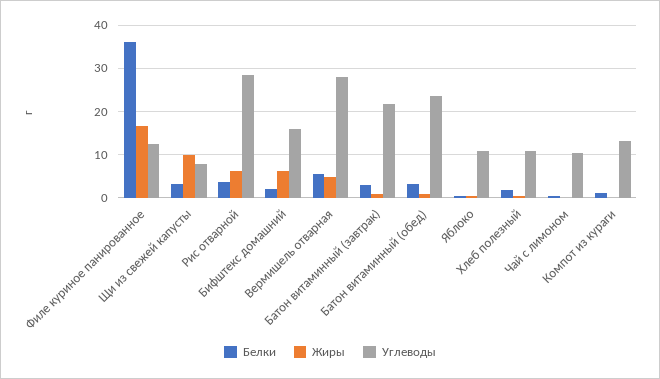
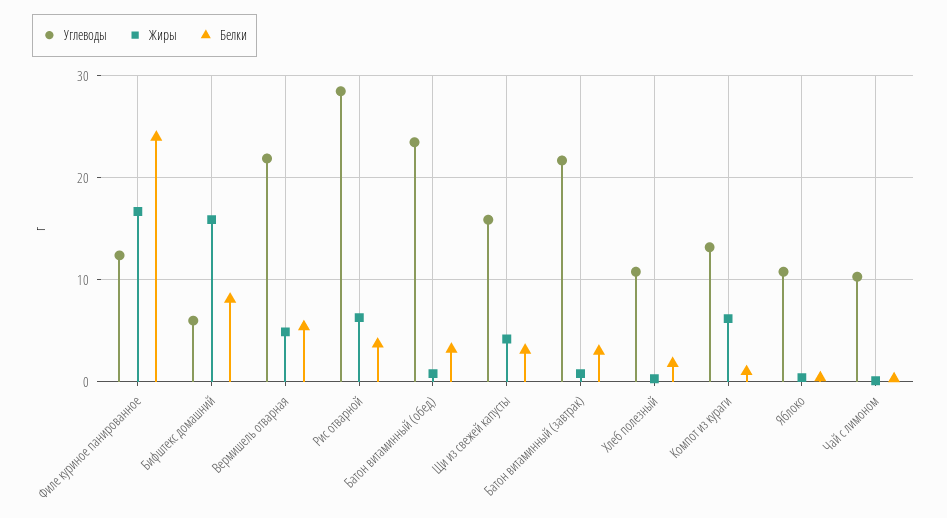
  {
    "Белки": {
-     "Филе куриное панированное": 36,
+     "Филе куриное панированное": 24,
      "Щи из свежей капусты": 3,
      "Рис отварной": 4,
-     "Бифштекс домашний": 2,
+     "Бифштекс домашний": 8,
      "Вермишель отварная": 5,
      "Батон витаминный (завтрак)": 3,
      "Батон витаминный (обед)": 3,
      "Яблоко": 0,
      "Хлеб полезный": 2,
      "Чай с лимоном": 0,
      "Компот из кураги": 1
    },
    "Жиры": {
      "Филе куриное панированное": 17,
-     "Щи из свежей капусты": 10,
+     "Щи из свежей капусты": 4,
      "Рис отварной": 6,
-     "Бифштекс домашний": 6,
+     "Бифштекс домашний": 16,
      "Вермишель отварная": 5,
      "Батон витаминный (завтрак)": 1,
      "Батон витаминный (обед)": 1,
      "Яблоко": 0,
      "Хлеб полезный": 0,
      "Чай с лимоном": 0,
-     "Компот из кураги": 0
+     "Компот из кураги": 6
    },
    "Углеводы": {
      "Филе куриное панированное": 12,
-     "Щи из свежей капусты": 8,
+     "Щи из свежей капусты": 16,
      "Рис отварной": 29,
-     "Бифштекс домашний": 16,
+     "Бифштекс домашний": 6,
-     "Вермишель отварная": 28,
+     "Вермишель отварная": 22,
      "Батон витаминный (завтрак)": 22,
      "Батон витаминный (обед)": 24,
      "Яблоко": 11,
      "Хлеб полезный": 11,
      "Чай с лимоном": 10,
      "Компот из кураги": 13
    }
  }

